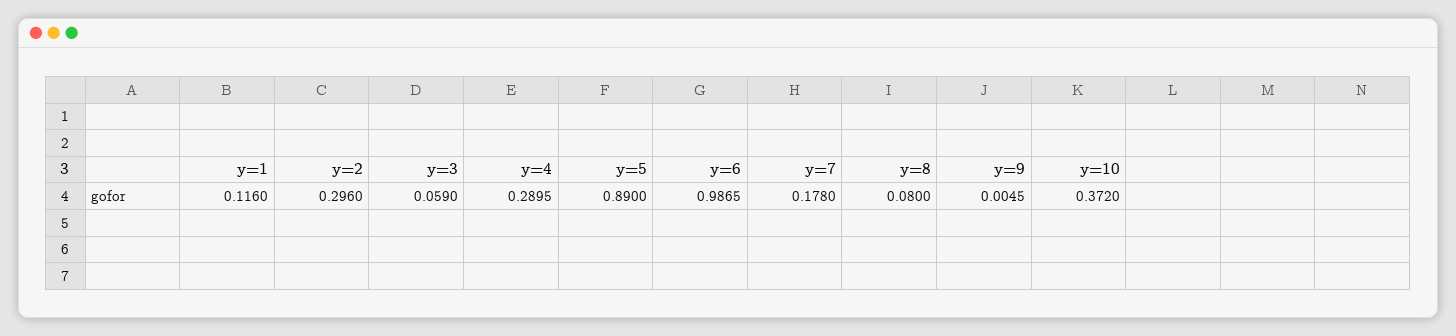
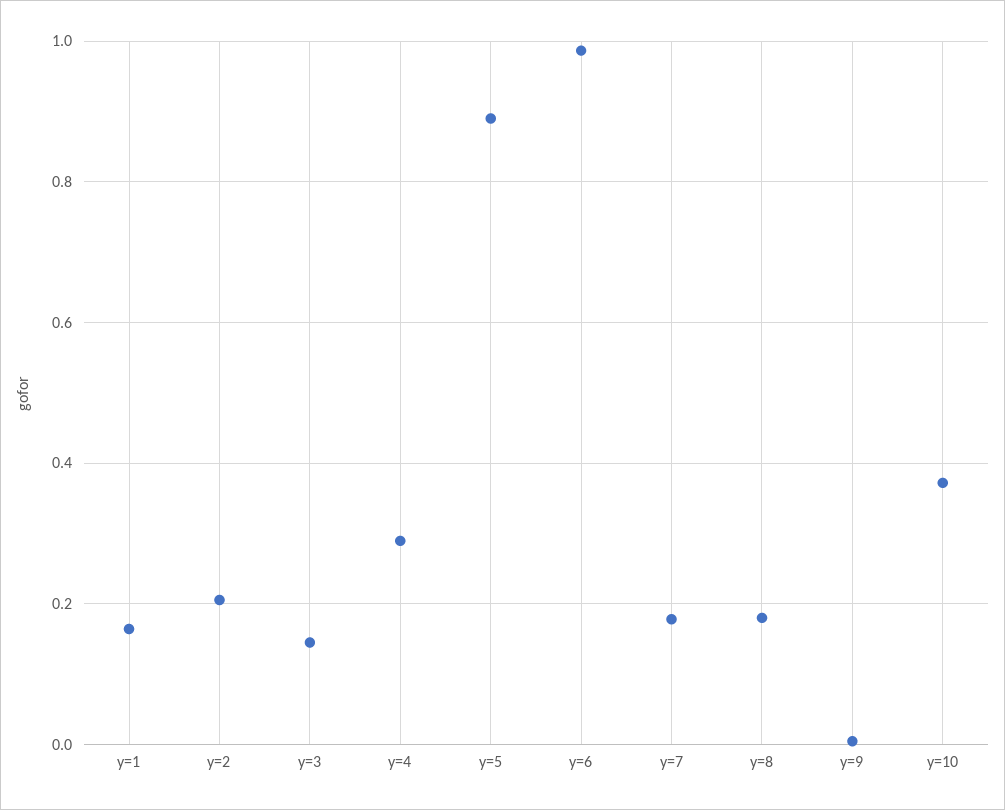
  {
-   "y=1": 0.116,
+   "y=1": 0.16,
-   "y=2": 0.296,
+   "y=2": 0.2,
-   "y=3": 0.059,
+   "y=3": 0.14,
    "y=4": 0.2895,
    "y=5": 0.89,
    "y=6": 0.9865,
    "y=7": 0.178,
-   "y=8": 0.08,
+   "y=8": 0.18,
    "y=9": 0.0045,
    "y=10": 0.372
  }

